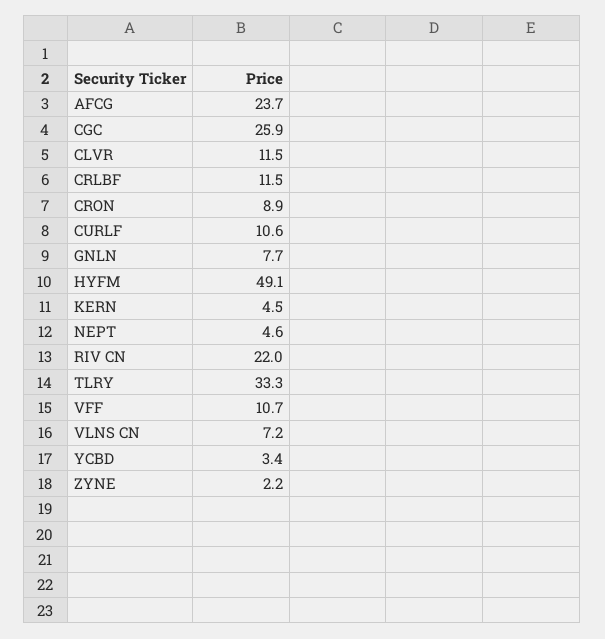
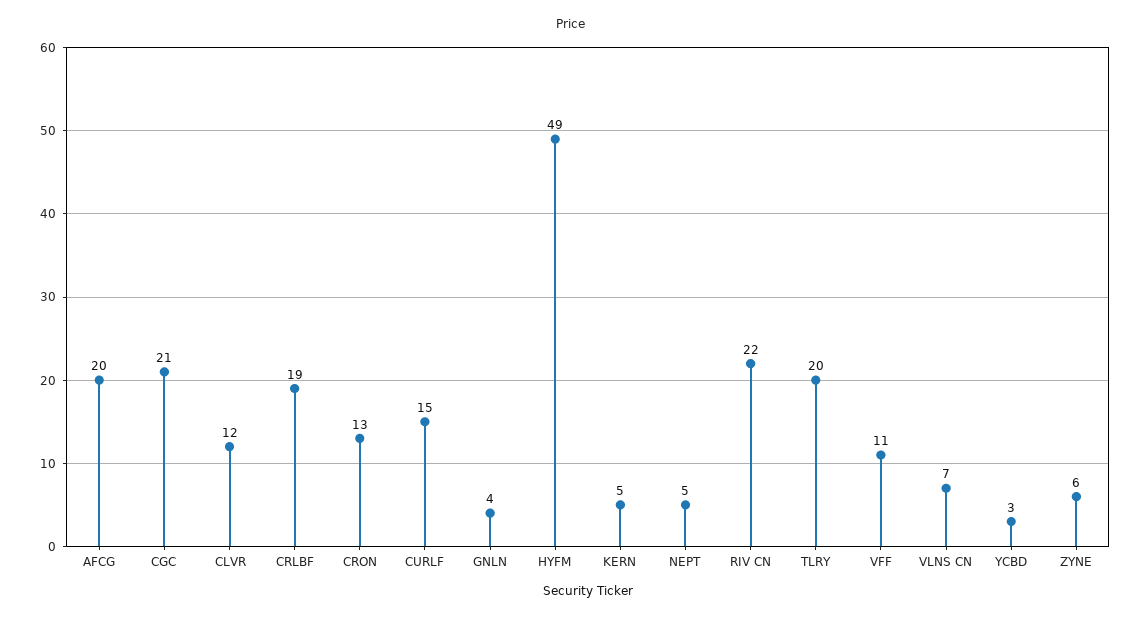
  {
-   "AFCG": 23.7,
+   "AFCG": 20,
-   "CGC": 25.9,
+   "CGC": 21,
    "CLVR": 11.5,
-   "CRLBF": 11.5,
+   "CRLBF": 19,
-   "CRON": 8.9,
+   "CRON": 13,
-   "CURLF": 10.6,
+   "CURLF": 15,
-   "GNLN": 7.7,
+   "GNLN": 4,
    "HYFM": 49.1,
    "KERN": 4.5,
    "NEPT": 4.6,
    "RIV CN": 22,
-   "TLRY": 33.3,
+   "TLRY": 20,
    "VFF": 10.7,
    "VLNS CN": 7.2,
    "YCBD": 3.4,
-   "ZYNE": 2.2
+   "ZYNE": 6
  }

